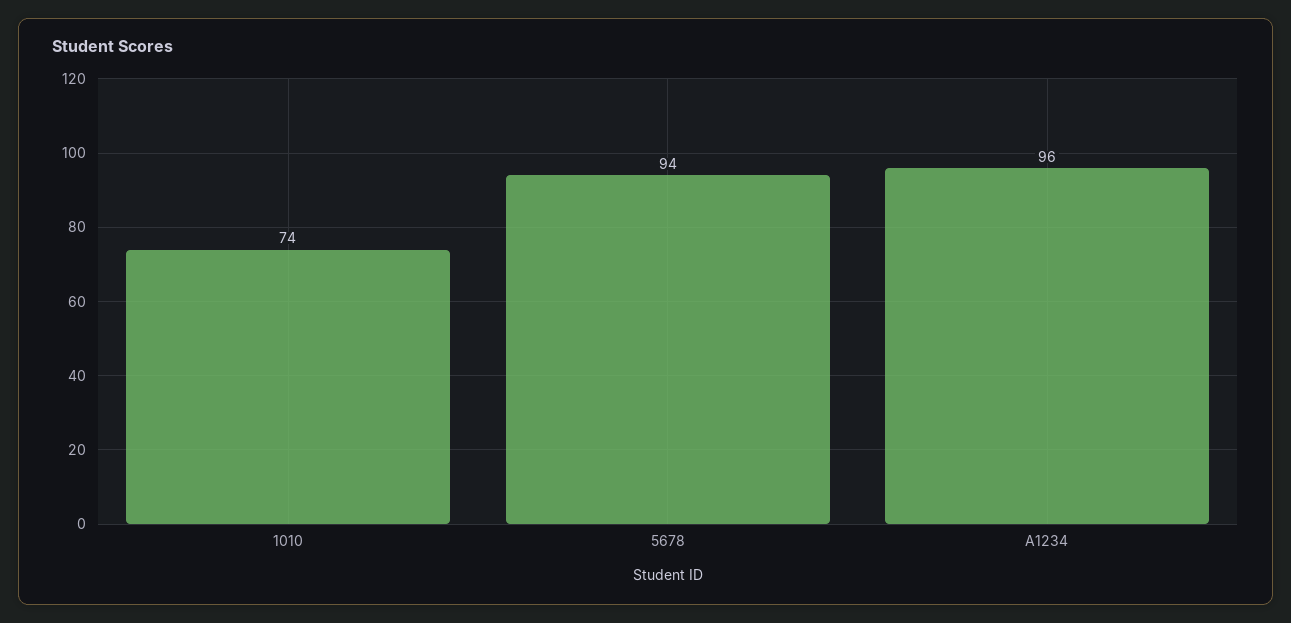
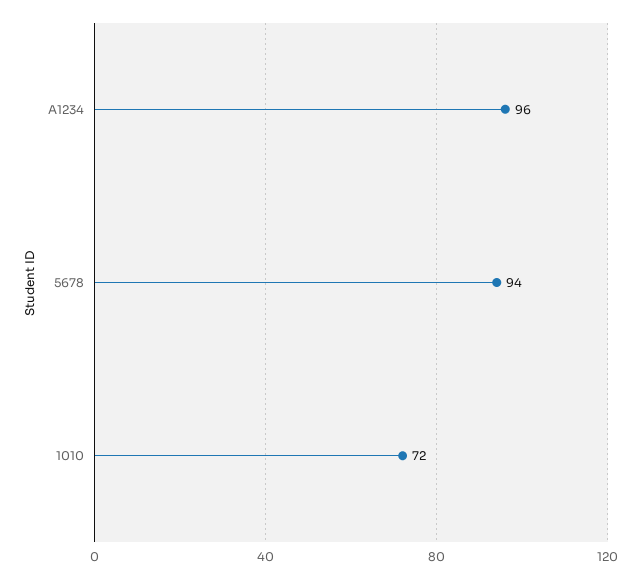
  {
-   "1010": 74,
+   "1010": 72,
    "5678": 94,
    "A1234": 96
  }

